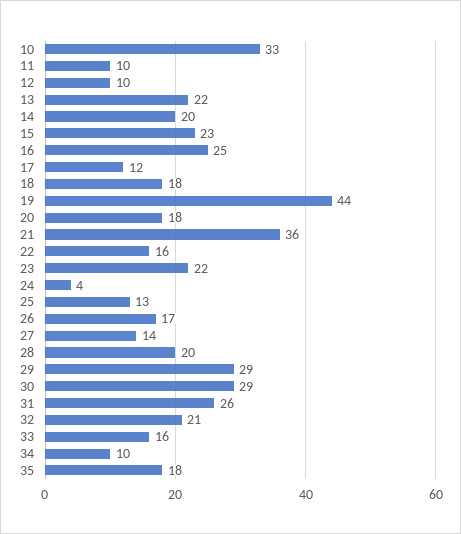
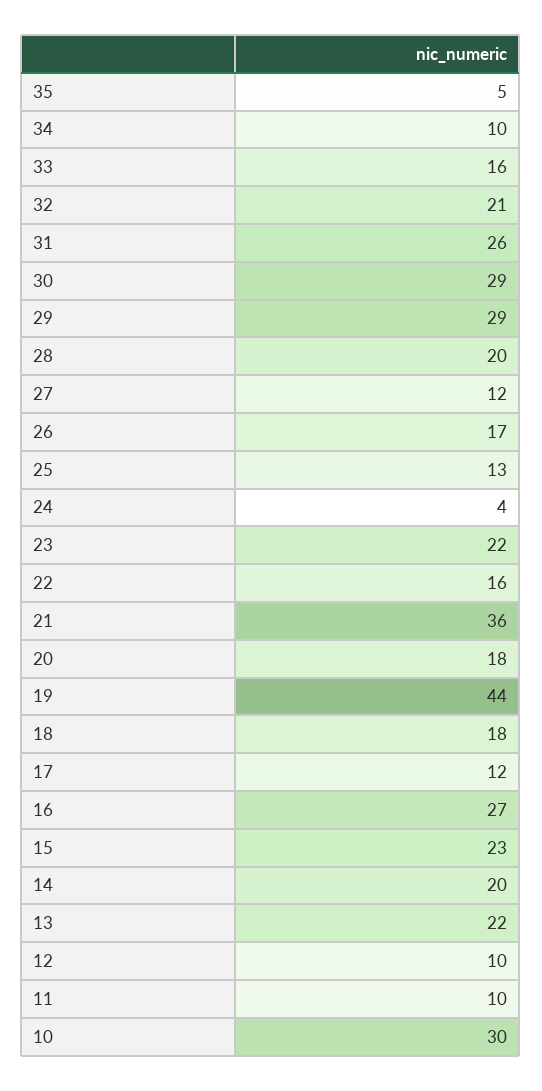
  {
-   "10": 33,
+   "10": 30,
    "11": 10,
    "12": 10,
    "13": 22,
    "14": 20,
    "15": 23,
-   "16": 25,
+   "16": 27,
    "17": 12,
    "18": 18,
    "19": 44,
    "20": 18,
    "21": 36,
    "22": 16,
    "23": 22,
    "24": 4,
    "25": 13,
    "26": 17,
-   "27": 14,
+   "27": 12,
    "28": 20,
    "29": 29,
    "30": 29,
    "31": 26,
    "32": 21,
    "33": 16,
    "34": 10,
-   "35": 18
+   "35": 5
  }

